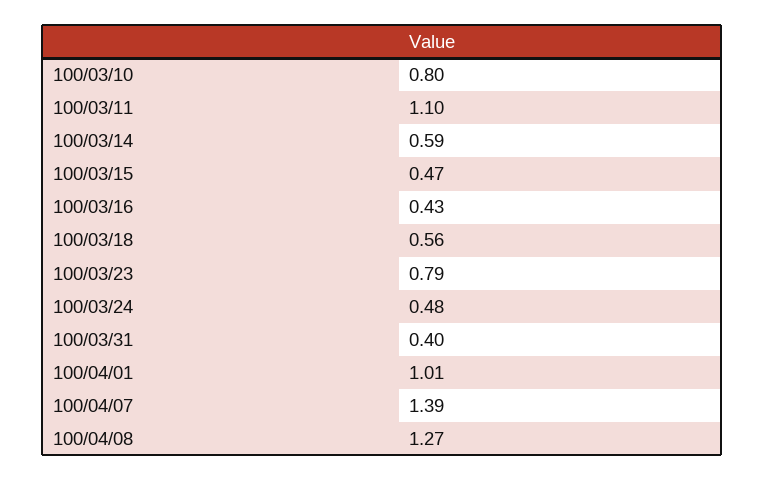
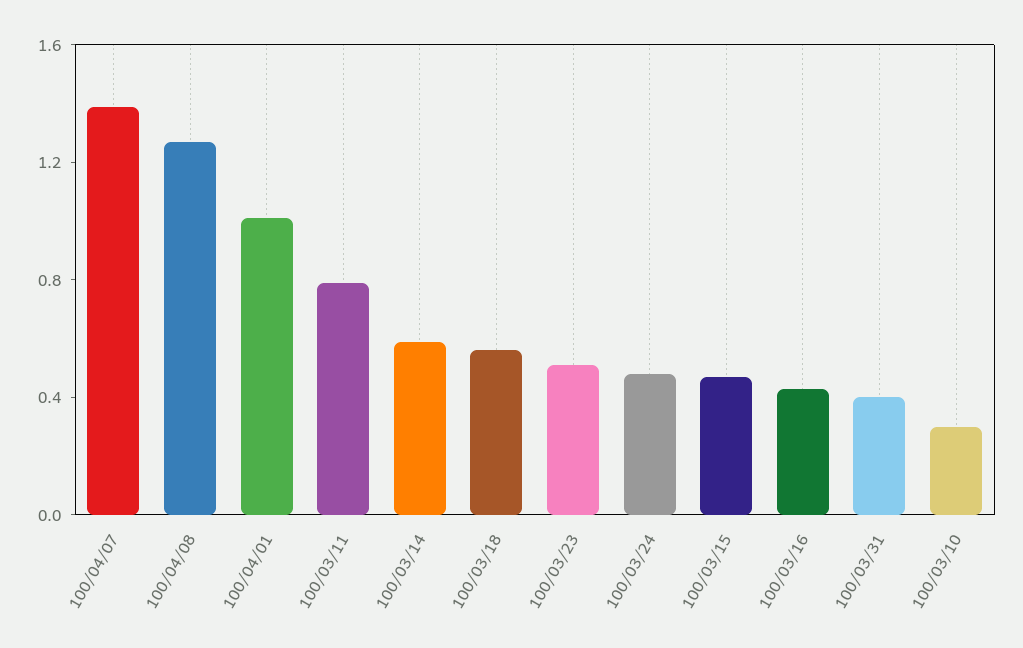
  {
-   "100/03/10": 0.8,
+   "100/03/10": 0.3,
-   "100/03/11": 1.1,
+   "100/03/11": 0.8,
    "100/03/14": 0.59,
    "100/03/15": 0.47,
    "100/03/16": 0.43,
    "100/03/18": 0.56,
-   "100/03/23": 0.79,
+   "100/03/23": 0.5,
    "100/03/24": 0.48,
    "100/03/31": 0.4,
    "100/04/01": 1.01,
    "100/04/07": 1.39,
    "100/04/08": 1.27
  }

